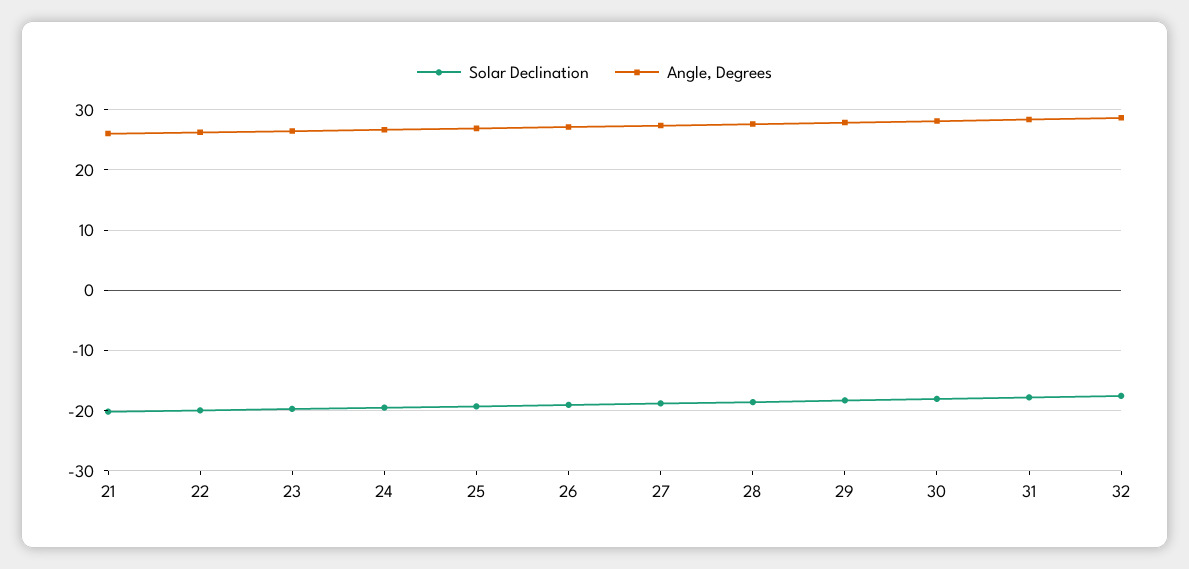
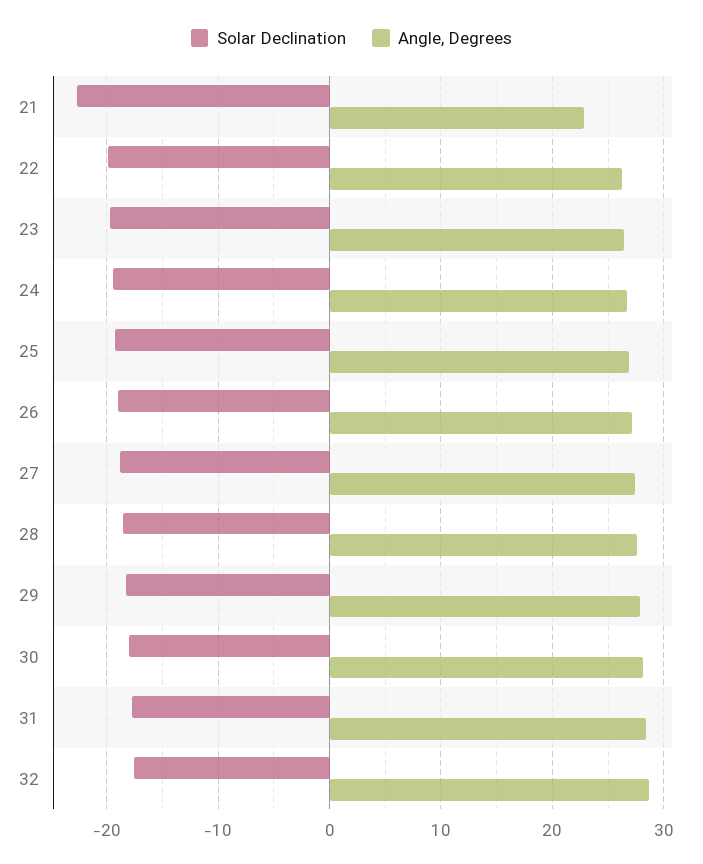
  {
    "Solar Declination": {
-     "21": -20,
+     "21": -23,
      "22": -20,
      "23": -20,
      "24": -19,
      "25": -19,
      "26": -19,
      "27": -19,
      "28": -19,
      "29": -18,
      "30": -18,
      "31": -18,
      "32": -18
    },
    "Angle, Degrees": {
-     "21": 26,
+     "21": 23,
      "22": 26,
      "23": 26,
      "24": 27,
      "25": 27,
      "26": 27,
      "27": 27,
      "28": 28,
      "29": 28,
      "30": 28,
      "31": 28,
      "32": 29
    }
  }

